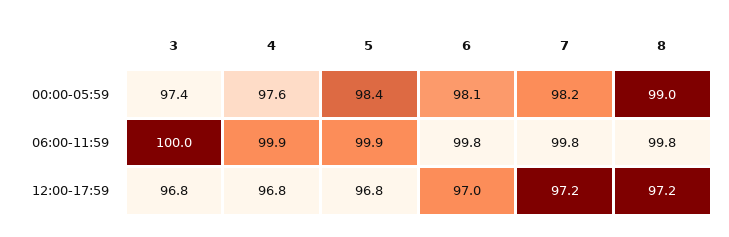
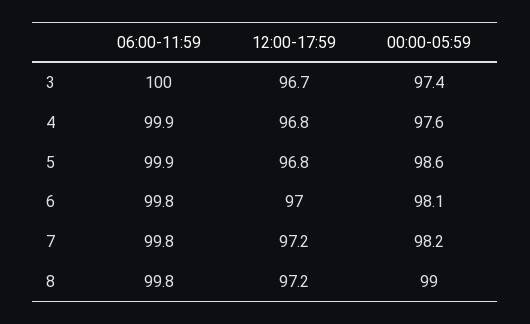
  {
    "3": {
      "00:00-05:59": 97.4,
      "06:00-11:59": 100,
-     "12:00-17:59": 96.8
+     "12:00-17:59": 96.7
    },
    "4": {
      "00:00-05:59": 97.6,
      "06:00-11:59": 99.9,
      "12:00-17:59": 96.8
    },
    "5": {
-     "00:00-05:59": 98.4,
+     "00:00-05:59": 98.6,
      "06:00-11:59": 99.9,
      "12:00-17:59": 96.8
    },
    "6": {
      "00:00-05:59": 98.1,
      "06:00-11:59": 99.8,
      "12:00-17:59": 97
    },
    "7": {
      "00:00-05:59": 98.2,
      "06:00-11:59": 99.8,
      "12:00-17:59": 97.2
    },
    "8": {
      "00:00-05:59": 99,
      "06:00-11:59": 99.8,
      "12:00-17:59": 97.2
    }
  }

